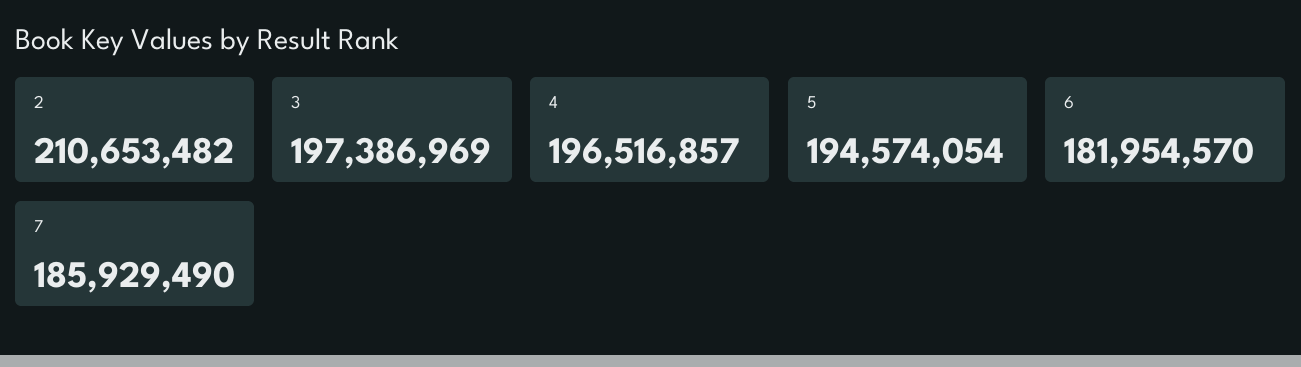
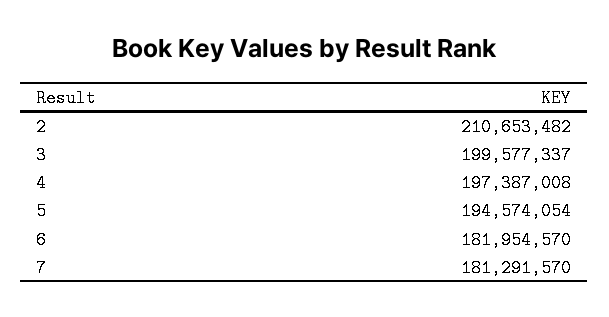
  {
    "2": 210653482,
-   "3": 197386969,
+   "3": 199577337,
-   "4": 196516857,
+   "4": 197387008,
    "5": 194574054,
    "6": 181954570,
-   "7": 185929490
+   "7": 181291570
  }

